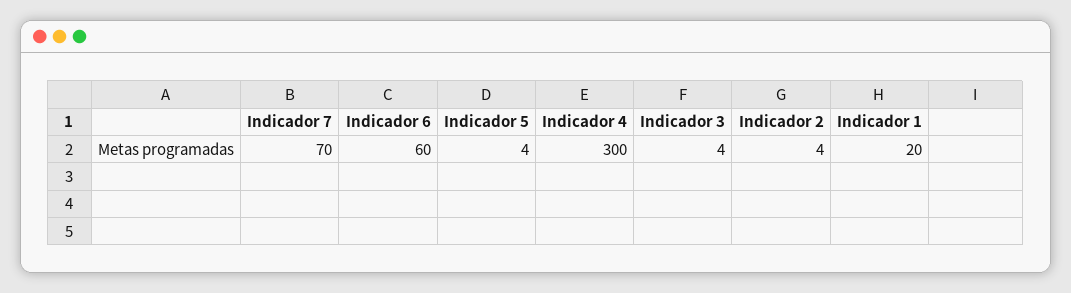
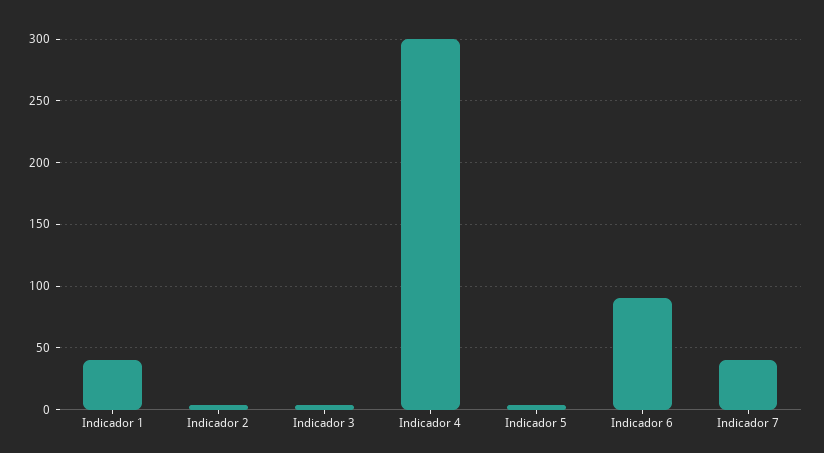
  {
-   "Indicador 7": 70,
+   "Indicador 7": 40,
-   "Indicador 6": 60,
+   "Indicador 6": 90,
    "Indicador 5": 4,
    "Indicador 4": 300,
    "Indicador 3": 4,
    "Indicador 2": 4,
-   "Indicador 1": 20
+   "Indicador 1": 40
  }

